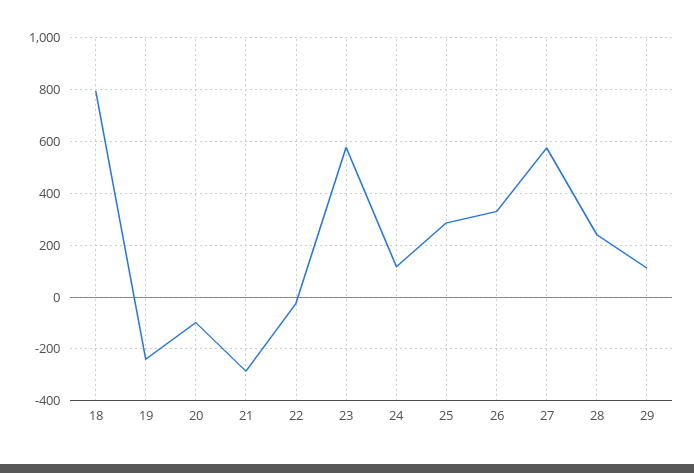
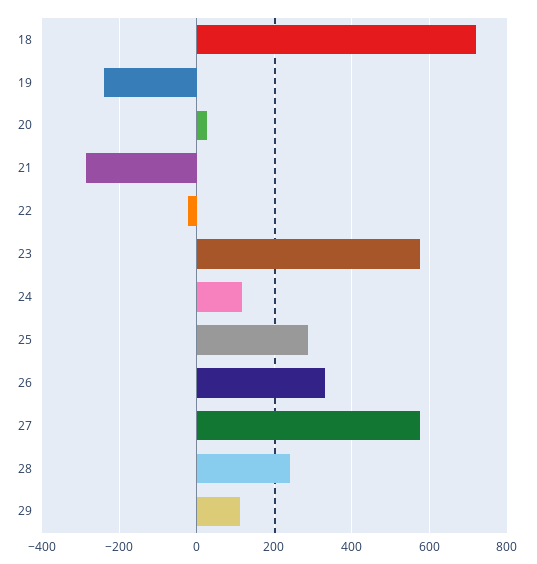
  {
-   "18": 800,
+   "18": 720,
    "19": -240,
-   "20": -100,
+   "20": 20,
    "21": -280,
    "22": -20,
    "23": 580,
    "24": 120,
    "25": 280,
    "26": 340,
    "27": 580,
    "28": 240,
    "29": 120
  }

